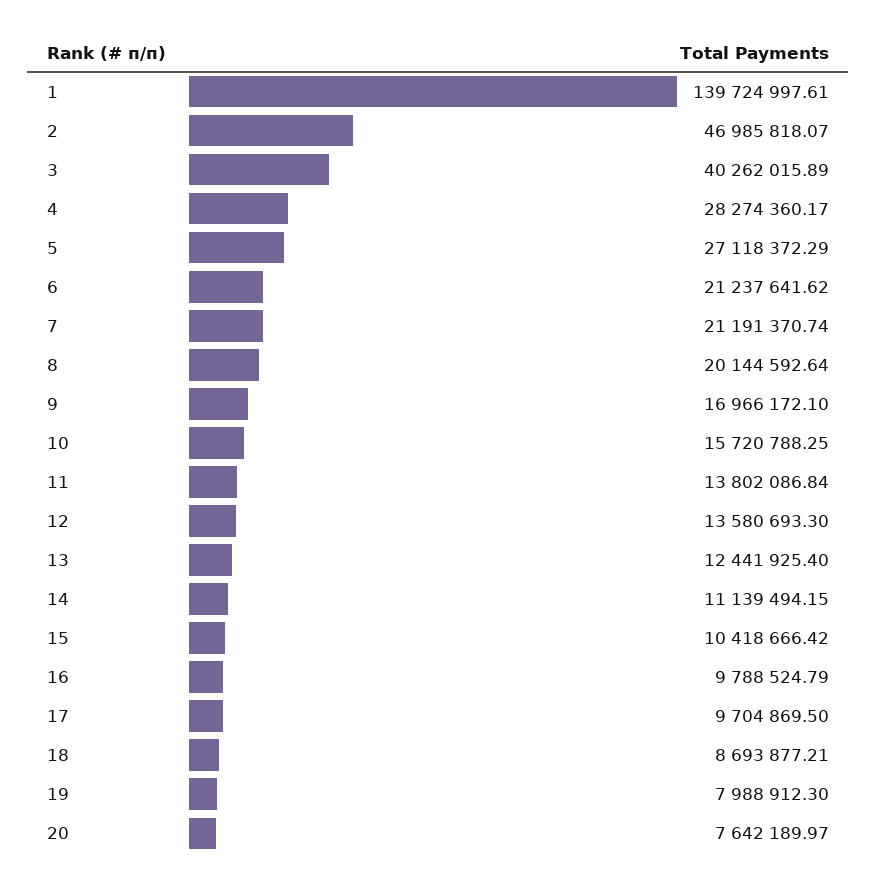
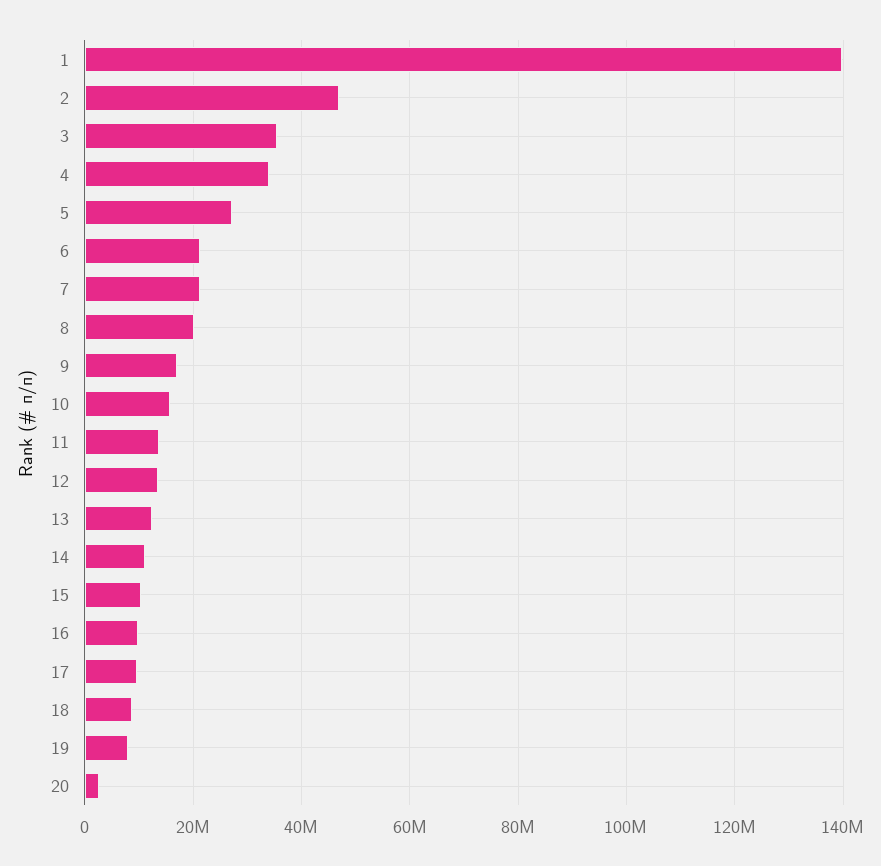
  {
    "1": 139724997.61,
    "2": 46985818.07,
-   "3": 40262015.89,
+   "3": 36000000,
-   "4": 28274360.17,
+   "4": 34000000,
    "5": 27118372.29,
    "6": 21237641.62,
    "7": 21191370.74,
    "8": 20144592.64,
    "9": 16966172.1,
    "10": 15720788.25,
    "11": 13802086.84,
    "12": 13580693.3,
    "13": 12441925.4,
    "14": 11139494.15,
    "15": 10418666.42,
    "16": 9788524.79,
    "17": 9704869.5,
    "18": 8693877.21,
    "19": 7988912.3,
-   "20": 7642189.97
+   "20": 2000000
  }

